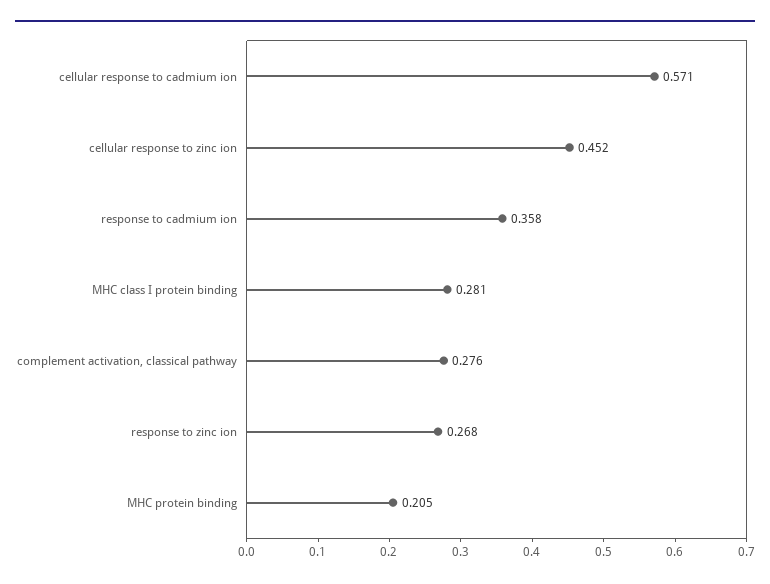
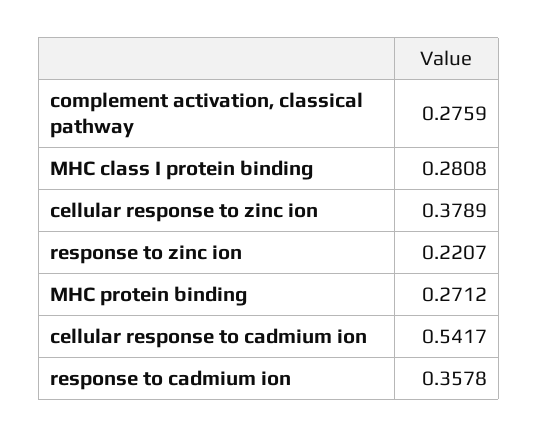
  {
-   "cellular response to cadmium ion": 0.571,
+   "cellular response to cadmium ion": 0.5417,
-   "cellular response to zinc ion": 0.452,
+   "cellular response to zinc ion": 0.3789,
    "response to cadmium ion": 0.3578,
    "MHC class I protein binding": 0.2808,
    "complement activation, classical pathway": 0.2759,
-   "response to zinc ion": 0.268,
+   "response to zinc ion": 0.2207,
-   "MHC protein binding": 0.205
+   "MHC protein binding": 0.2712
  }

